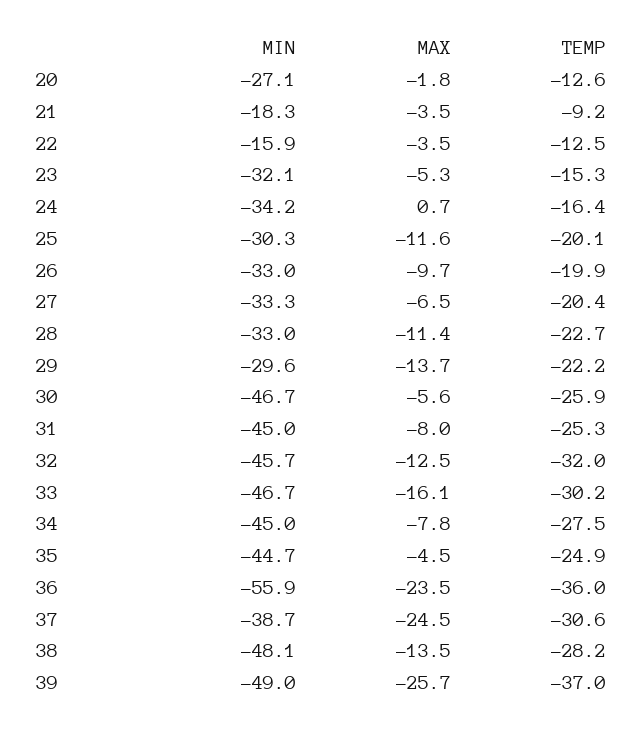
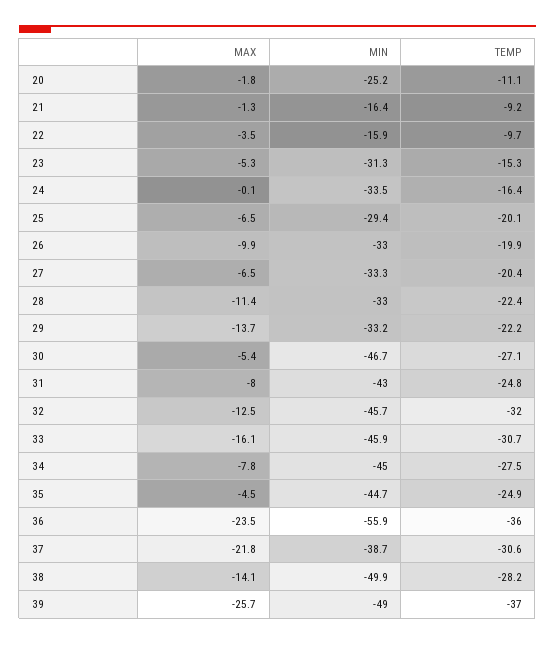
  {
    "MIN": {
-     "20": -27.1,
+     "20": -25.2,
-     "21": -18.3,
+     "21": -16.4,
      "22": -15.9,
-     "23": -32.1,
+     "23": -31.3,
-     "24": -34.2,
+     "24": -33.5,
-     "25": -30.3,
+     "25": -29.4,
      "26": -33,
      "27": -33.3,
      "28": -33,
-     "29": -29.6,
+     "29": -33.2,
      "30": -46.7,
-     "31": -45,
+     "31": -43,
      "32": -45.7,
-     "33": -46.7,
+     "33": -45.9,
      "34": -45,
      "35": -44.7,
      "36": -55.9,
      "37": -38.7,
-     "38": -48.1,
+     "38": -49.9,
      "39": -49
    },
    "MAX": {
      "20": -1.8,
-     "21": -3.5,
+     "21": -1.3,
      "22": -3.5,
      "23": -5.3,
-     "24": 0.7,
+     "24": -0.1,
-     "25": -11.6,
+     "25": -6.5,
-     "26": -9.7,
+     "26": -9.9,
      "27": -6.5,
      "28": -11.4,
      "29": -13.7,
-     "30": -5.6,
+     "30": -5.4,
      "31": -8,
      "32": -12.5,
      "33": -16.1,
      "34": -7.8,
      "35": -4.5,
      "36": -23.5,
-     "37": -24.5,
+     "37": -21.8,
-     "38": -13.5,
+     "38": -14.1,
      "39": -25.7
    },
    "TEMP": {
-     "20": -12.6,
+     "20": -11.1,
      "21": -9.2,
-     "22": -12.5,
+     "22": -9.7,
      "23": -15.3,
      "24": -16.4,
      "25": -20.1,
      "26": -19.9,
      "27": -20.4,
-     "28": -22.7,
+     "28": -22.4,
      "29": -22.2,
-     "30": -25.9,
+     "30": -27.1,
-     "31": -25.3,
+     "31": -24.8,
      "32": -32,
-     "33": -30.2,
+     "33": -30.7,
      "34": -27.5,
      "35": -24.9,
      "36": -36,
      "37": -30.6,
      "38": -28.2,
      "39": -37
    }
  }

